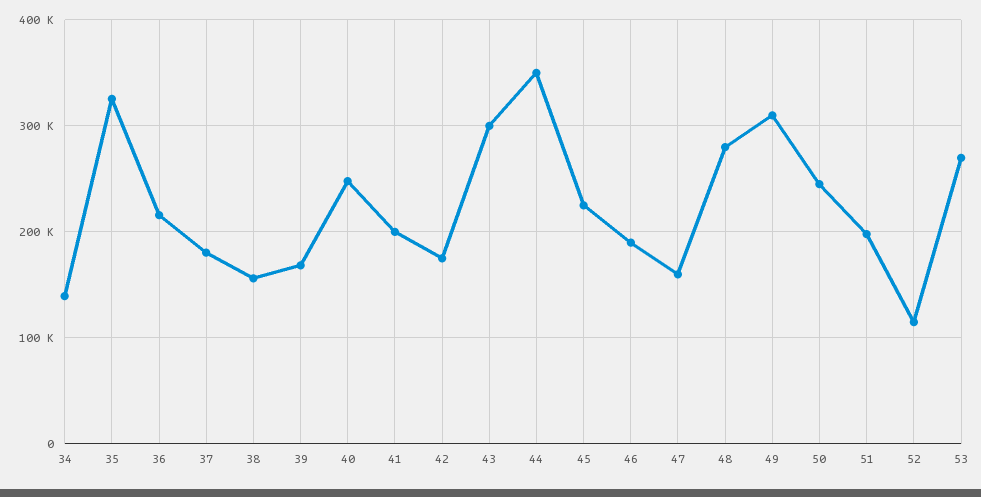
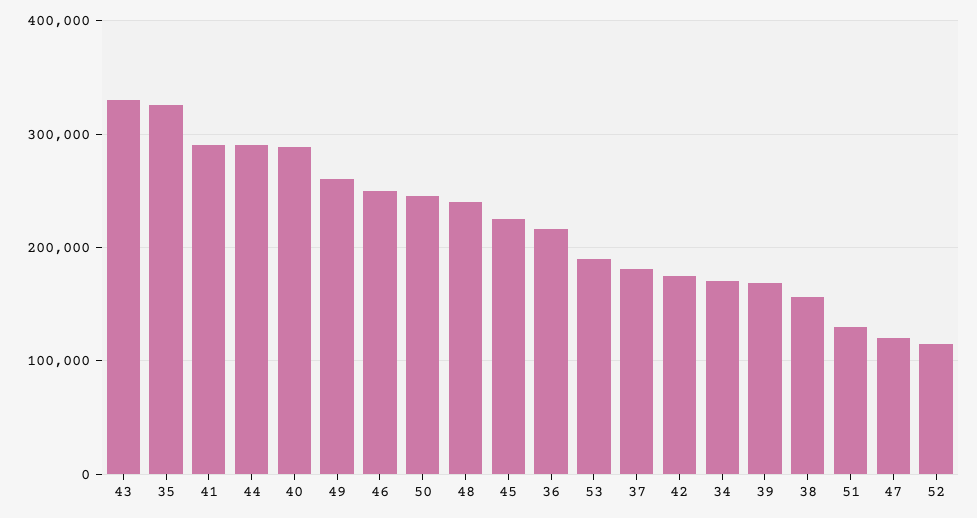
  {
-   "34": 140000,
+   "34": 170000,
    "35": 330000,
    "36": 220000,
    "37": 180000,
    "38": 160000,
    "39": 170000,
-   "40": 250000,
+   "40": 290000,
-   "41": 200000,
+   "41": 290000,
    "42": 180000,
-   "43": 300000,
+   "43": 330000,
-   "44": 350000,
+   "44": 290000,
    "45": 230000,
-   "46": 190000,
+   "46": 250000,
-   "47": 160000,
+   "47": 120000,
-   "48": 280000,
+   "48": 240000,
-   "49": 310000,
+   "49": 260000,
    "50": 250000,
-   "51": 200000,
+   "51": 130000,
    "52": 120000,
-   "53": 270000
+   "53": 190000
  }

